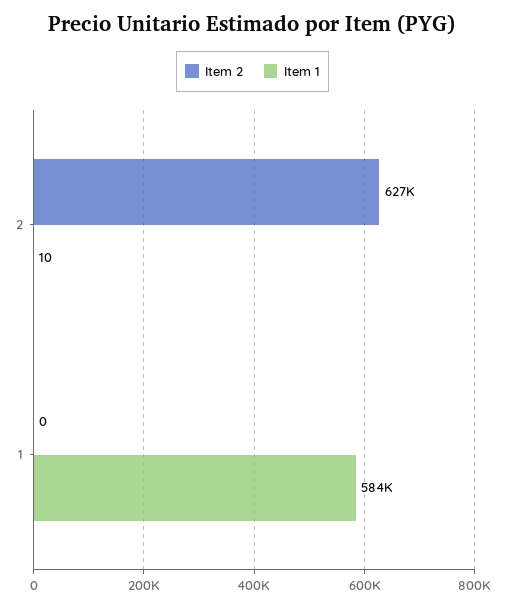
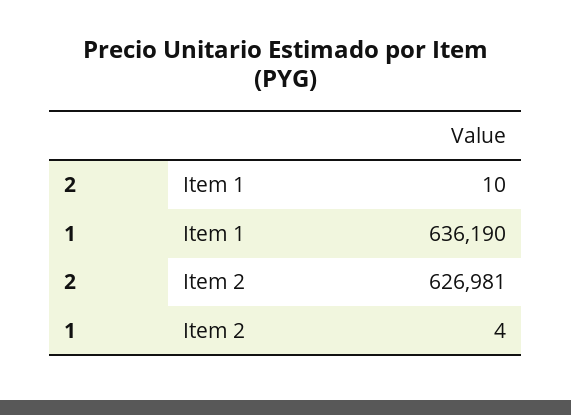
  {
    "Item 2": {
      "2": 626981,
-     "1": 0
+     "1": 4
    },
    "Item 1": {
      "2": 10,
-     "1": 584000
+     "1": 636190
    }
  }

